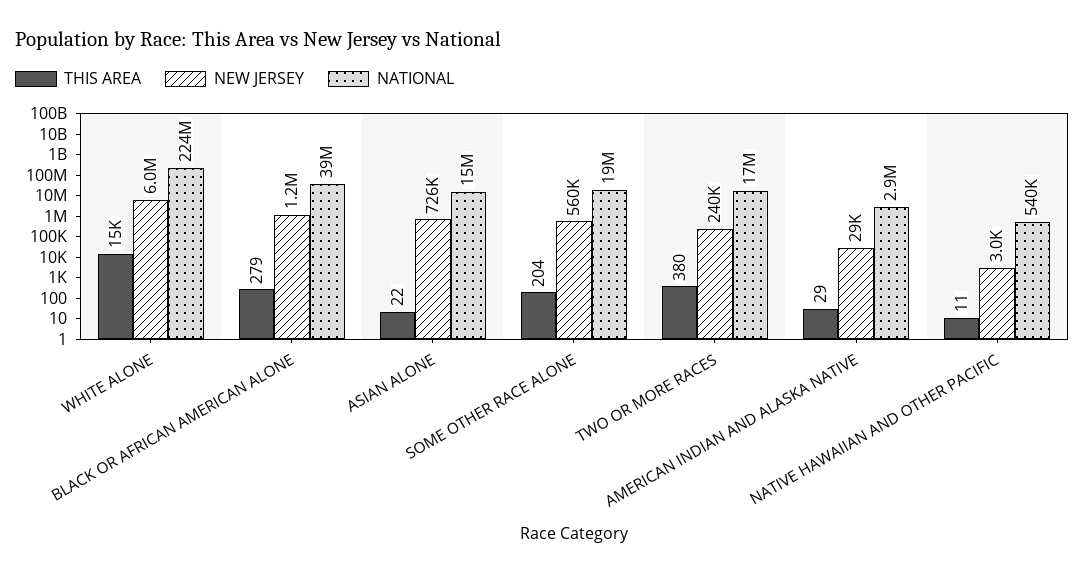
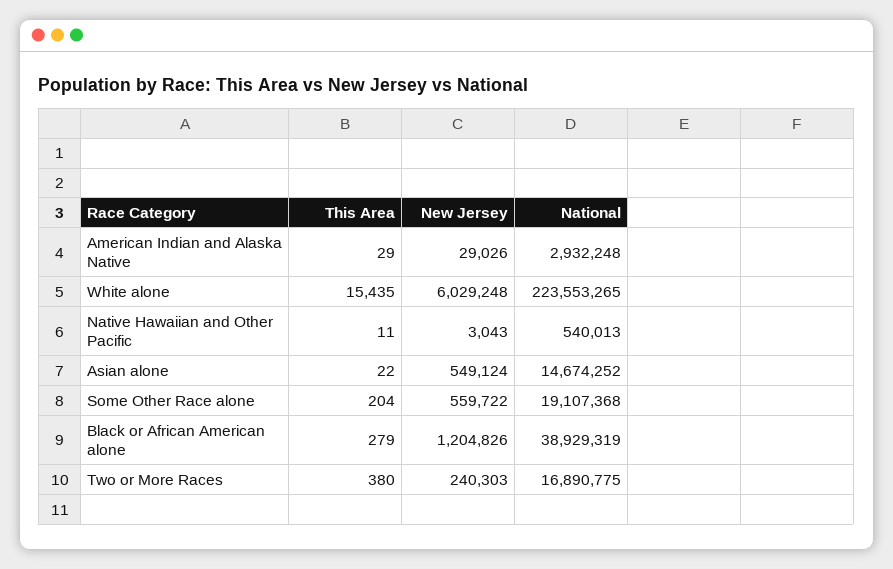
  {
    "THIS AREA": {
      "WHITE ALONE": 15435,
      "BLACK OR AFRICAN AMERICAN ALONE": 279,
      "ASIAN ALONE": 22,
      "SOME OTHER RACE ALONE": 204,
      "TWO OR MORE RACES": 380,
      "AMERICAN INDIAN AND ALASKA NATIVE": 29,
      "NATIVE HAWAIIAN AND OTHER PACIFIC": 11
    },
    "NEW JERSEY": {
      "WHITE ALONE": 6029248,
      "BLACK OR AFRICAN AMERICAN ALONE": 1204826,
-     "ASIAN ALONE": 726000,
+     "ASIAN ALONE": 549124,
      "SOME OTHER RACE ALONE": 559722,
      "TWO OR MORE RACES": 240303,
      "AMERICAN INDIAN AND ALASKA NATIVE": 29026,
      "NATIVE HAWAIIAN AND OTHER PACIFIC": 3043
    },
    "NATIONAL": {
      "WHITE ALONE": 223553265,
      "BLACK OR AFRICAN AMERICAN ALONE": 38929319,
      "ASIAN ALONE": 14674252,
      "SOME OTHER RACE ALONE": 19107368,
      "TWO OR MORE RACES": 16890775,
      "AMERICAN INDIAN AND ALASKA NATIVE": 2932248,
      "NATIVE HAWAIIAN AND OTHER PACIFIC": 540013
    }
  }

